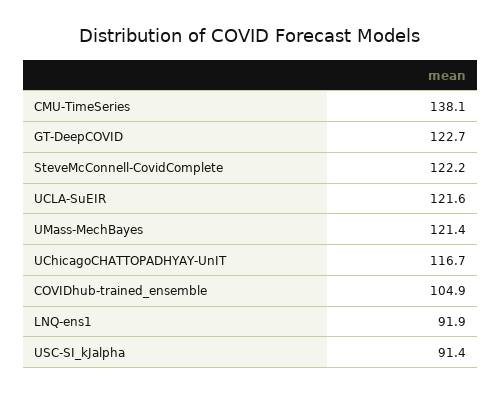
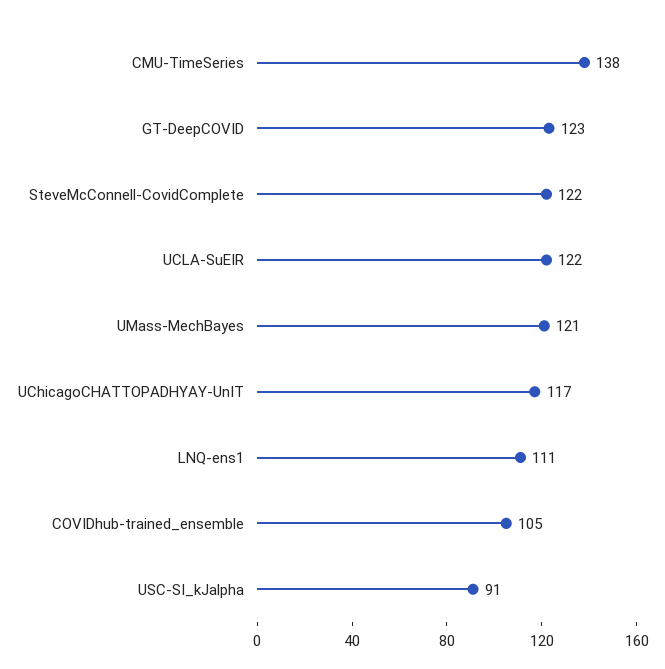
  {
    "CMU-TimeSeries": 138.1,
    "GT-DeepCOVID": 122.7,
    "SteveMcConnell-CovidComplete": 122.2,
    "UCLA-SuEIR": 121.6,
    "UMass-MechBayes": 121.4,
    "UChicagoCHATTOPADHYAY-UnIT": 116.7,
    "COVIDhub-trained_ensemble": 104.9,
-   "LNQ-ens1": 91.9,
+   "LNQ-ens1": 111,
    "USC-SI_kJalpha": 91.4
  }

